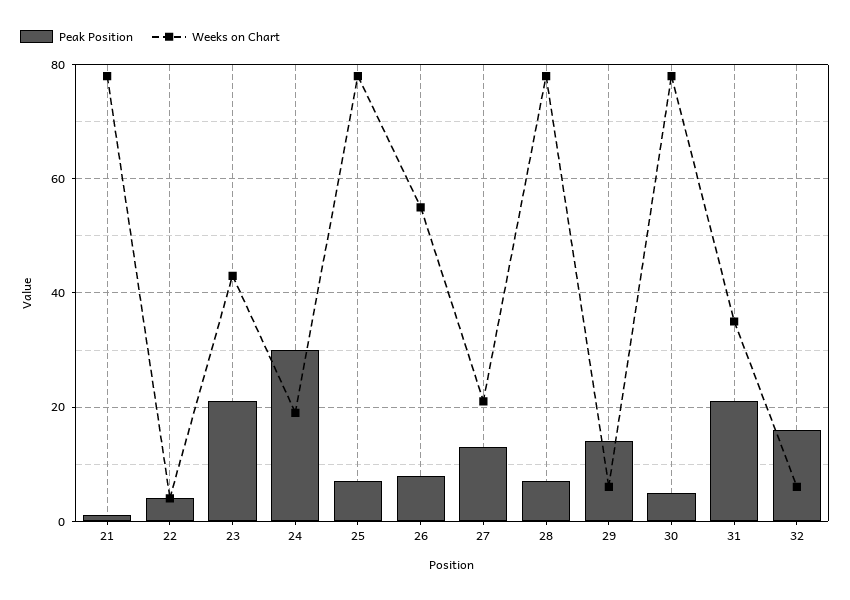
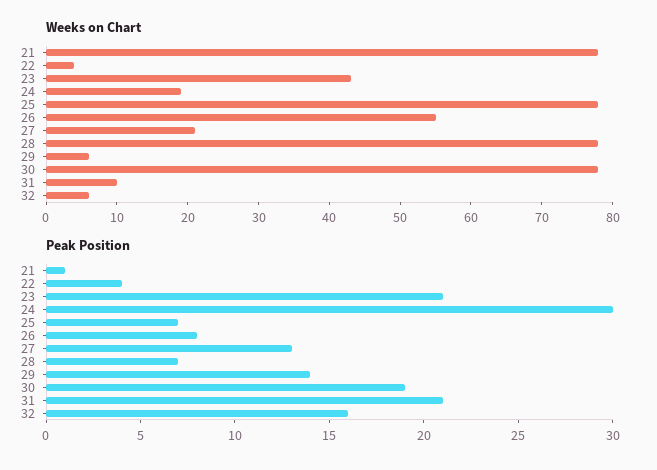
  {
    "Peak Position": {
      "21": 1,
      "22": 4,
      "23": 21,
      "24": 30,
      "25": 7,
      "26": 8,
      "27": 13,
      "28": 7,
      "29": 14,
-     "30": 5,
+     "30": 19,
      "31": 21,
      "32": 16
    },
    "Weeks on Chart": {
      "21": 80,
      "22": 5,
      "23": 45,
      "24": 20,
      "25": 80,
      "26": 55,
      "27": 20,
      "28": 80,
      "29": 5,
      "30": 80,
-     "31": 35,
+     "31": 10,
      "32": 5
    }
  }

